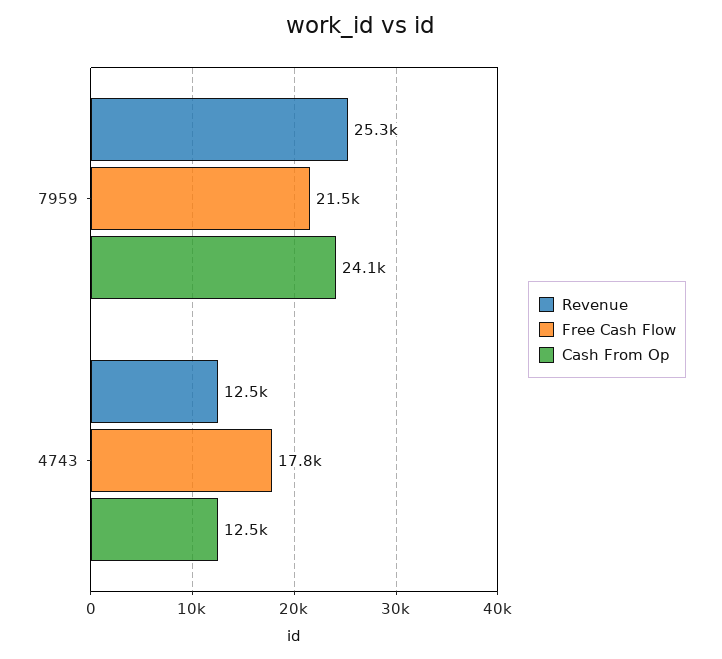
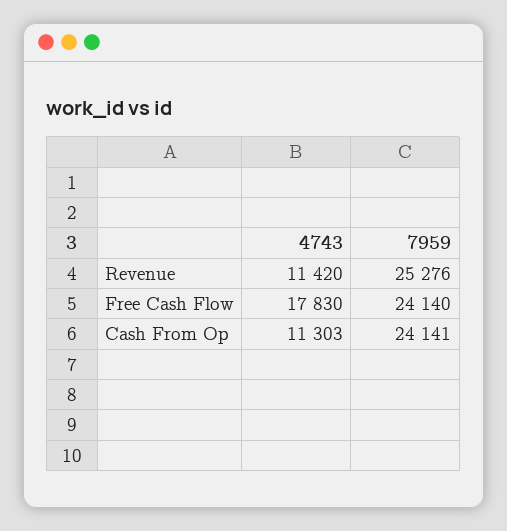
  {
    "Revenue": {
      "7959": 25276,
-     "4743": 12500
+     "4743": 11420
    },
    "Free Cash Flow": {
-     "7959": 21500,
+     "7959": 24140,
      "4743": 17830
    },
    "Cash From Op": {
      "7959": 24141,
-     "4743": 12500
+     "4743": 11303
    }
  }

